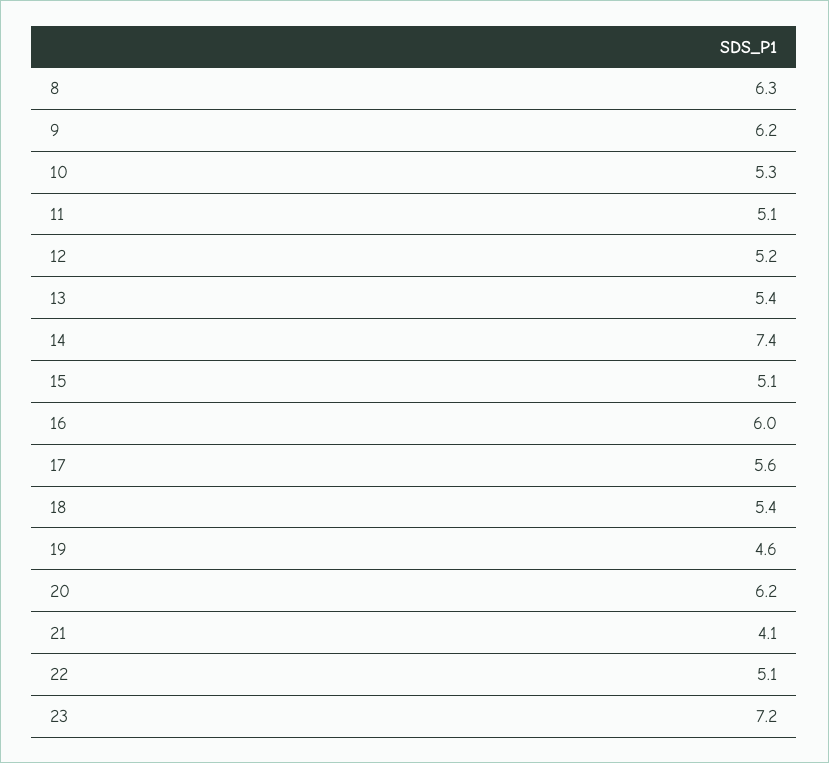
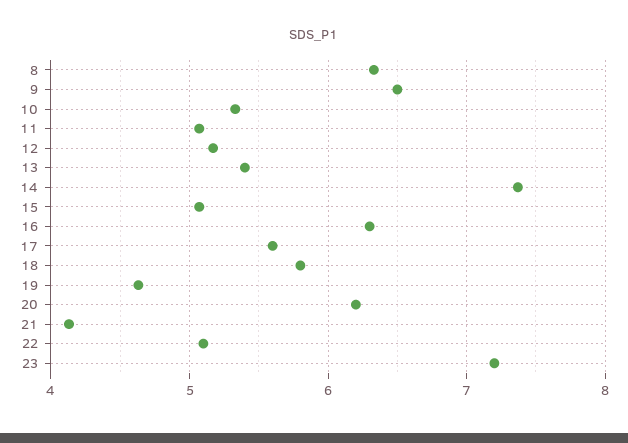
  {
    "8": 6.3,
-   "9": 6.2,
+   "9": 6.5,
    "10": 5.3,
    "11": 5.1,
    "12": 5.2,
    "13": 5.4,
    "14": 7.4,
    "15": 5.1,
-   "16": 6,
+   "16": 6.3,
    "17": 5.6,
-   "18": 5.4,
+   "18": 5.8,
    "19": 4.6,
    "20": 6.2,
    "21": 4.1,
    "22": 5.1,
    "23": 7.2
  }

